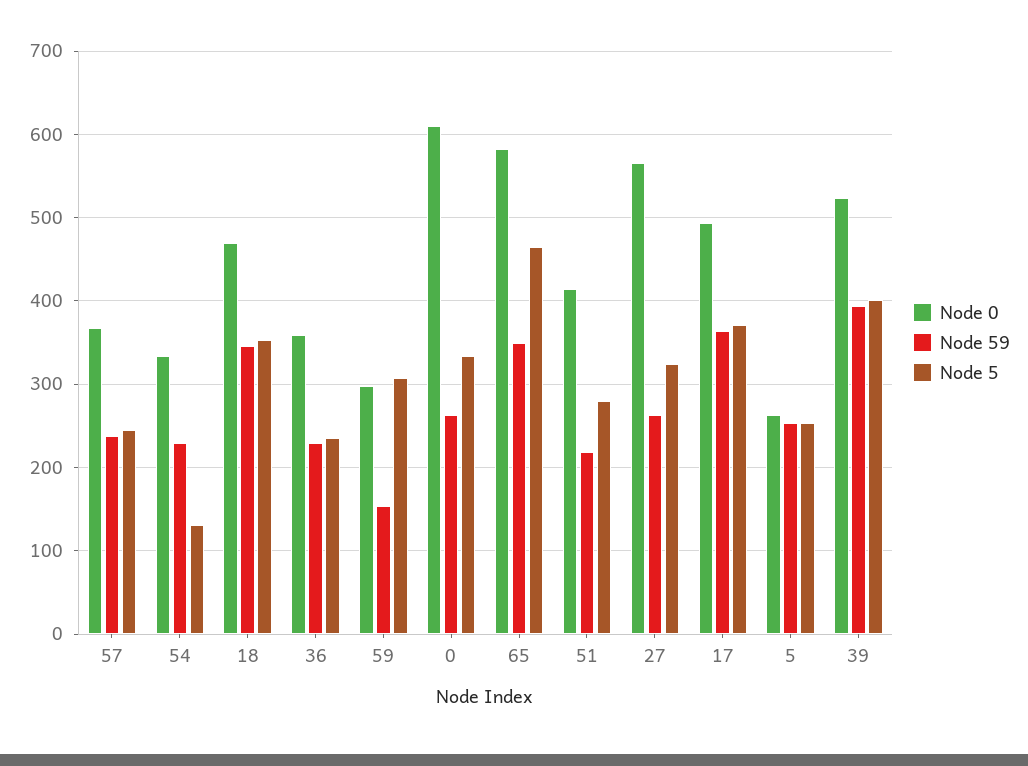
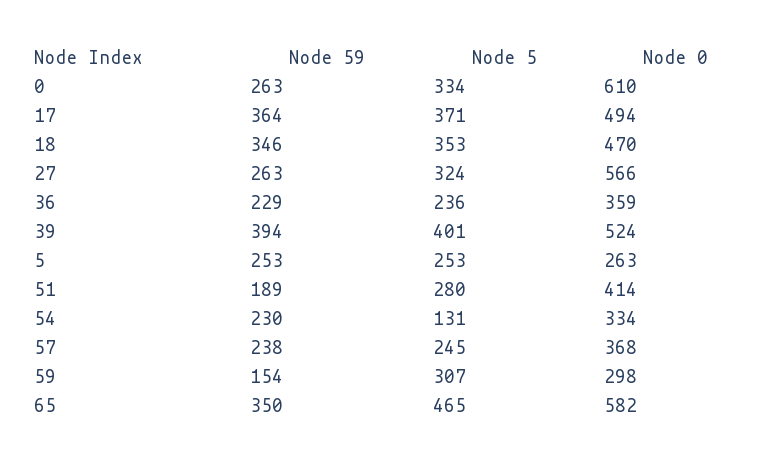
  {
    "Node 0": {
      "57": 368,
      "54": 334,
      "18": 470,
      "36": 359,
      "59": 298,
      "0": 610,
      "65": 582,
      "51": 414,
      "27": 566,
      "17": 494,
      "5": 263,
      "39": 524
    },
    "Node 59": {
      "57": 238,
      "54": 230,
      "18": 346,
      "36": 229,
      "59": 154,
      "0": 263,
      "65": 350,
-     "51": 220,
+     "51": 189,
      "27": 263,
      "17": 364,
      "5": 253,
      "39": 394
    },
    "Node 5": {
      "57": 245,
      "54": 131,
      "18": 353,
      "36": 236,
      "59": 307,
      "0": 334,
      "65": 465,
      "51": 280,
      "27": 324,
      "17": 371,
      "5": 253,
      "39": 401
    }
  }

